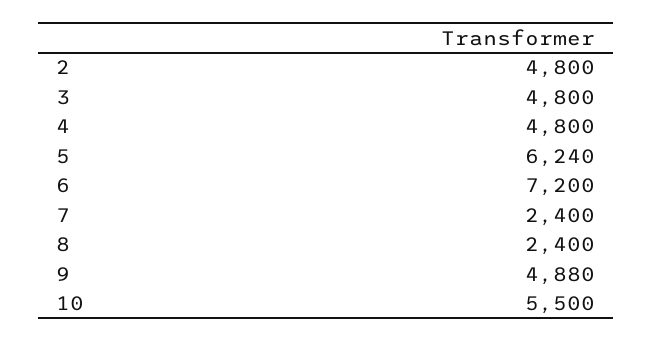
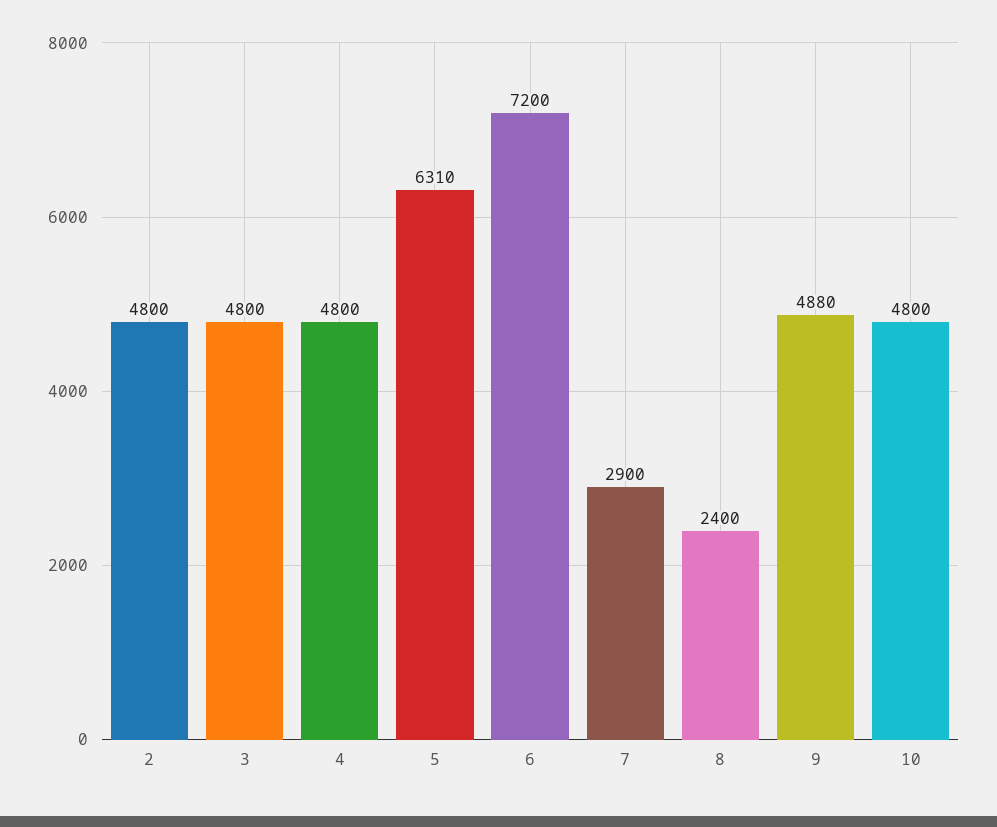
  {
    "2": 4800,
    "3": 4800,
    "4": 4800,
-   "5": 6240,
+   "5": 6310,
    "6": 7200,
-   "7": 2400,
+   "7": 2900,
    "8": 2400,
    "9": 4880,
-   "10": 5500
+   "10": 4800
  }

